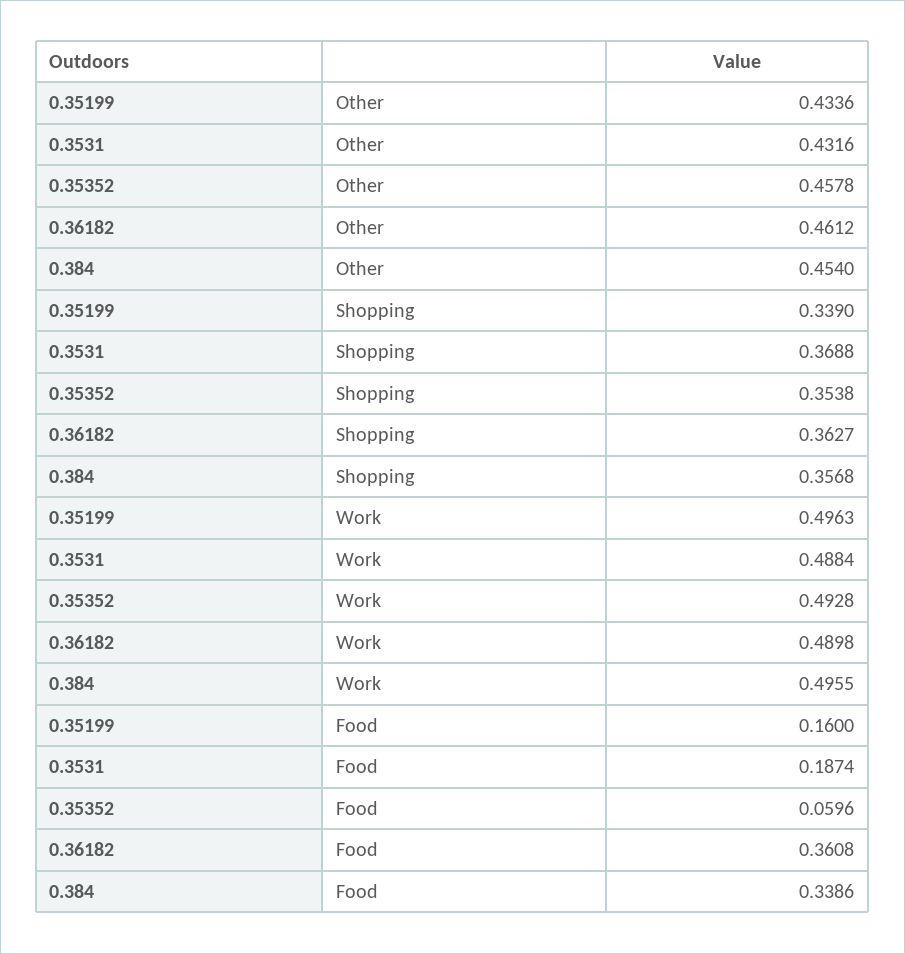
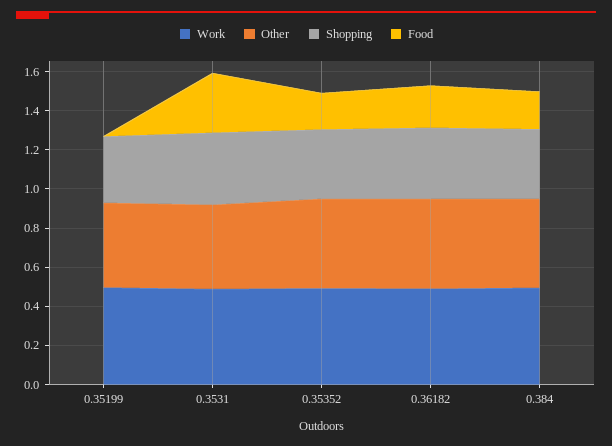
  {
    "Other": {
      "0.35199": 0.4336,
      "0.3531": 0.4316,
      "0.35352": 0.4578,
      "0.36182": 0.4612,
      "0.384": 0.454
    },
    "Shopping": {
      "0.35199": 0.339,
      "0.3531": 0.3688,
      "0.35352": 0.3538,
      "0.36182": 0.3627,
      "0.384": 0.3568
    },
    "Work": {
      "0.35199": 0.4963,
      "0.3531": 0.4884,
      "0.35352": 0.4928,
      "0.36182": 0.4898,
      "0.384": 0.4955
    },
    "Food": {
-     "0.35199": 0.16,
+     "0.35199": 0,
-     "0.3531": 0.1874,
+     "0.3531": 0.3,
-     "0.35352": 0.0596,
+     "0.35352": 0.2,
-     "0.36182": 0.3608,
+     "0.36182": 0.2,
-     "0.384": 0.3386
+     "0.384": 0.2
    }
  }

